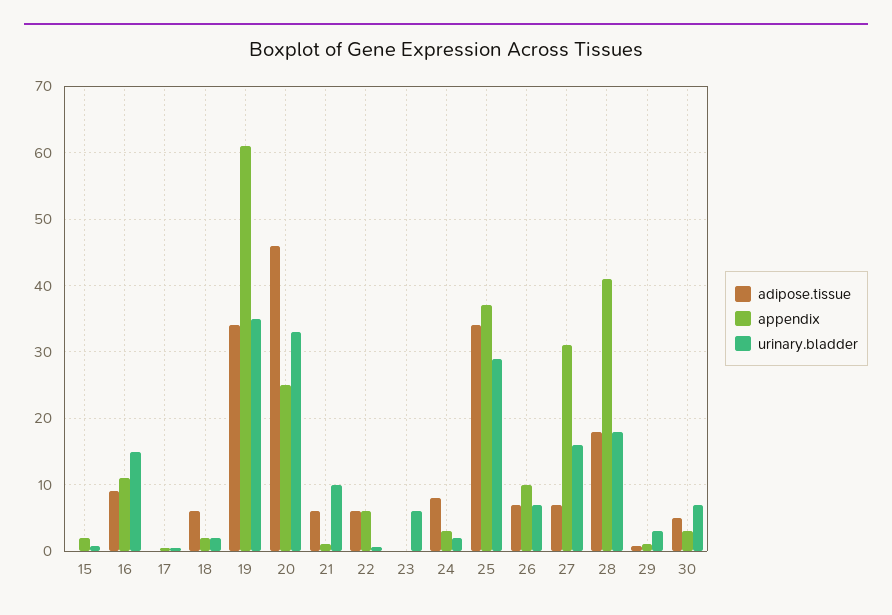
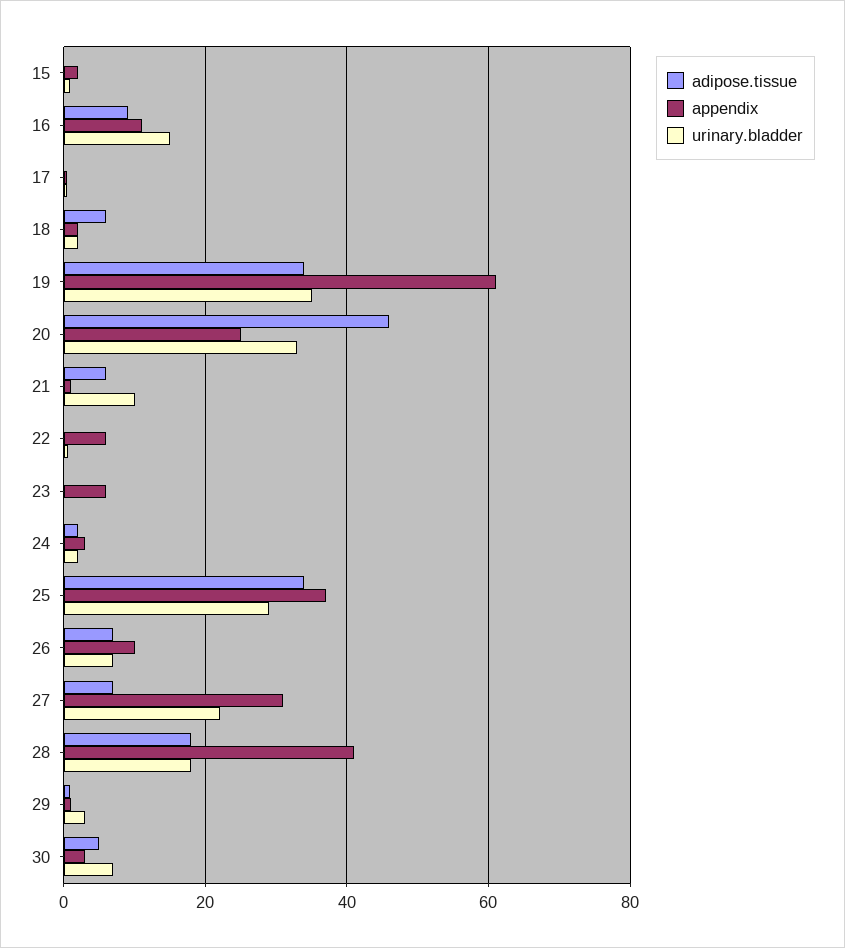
  {
    "adipose.tissue": {
      "15": 0,
      "16": 9,
      "17": 0,
      "18": 6,
      "19": 34,
      "20": 46,
      "21": 6,
-     "22": 6,
+     "22": 0,
      "23": 0,
-     "24": 8,
+     "24": 2,
      "25": 34,
      "26": 7,
      "27": 7,
      "28": 18,
      "29": 1,
      "30": 5
    },
    "appendix": {
      "15": 2,
      "16": 11,
      "17": 1,
      "18": 2,
      "19": 61,
      "20": 25,
      "21": 1,
      "22": 6,
-     "23": 0,
+     "23": 6,
      "24": 3,
      "25": 37,
      "26": 10,
      "27": 31,
      "28": 41,
      "29": 1,
      "30": 3
    },
    "urinary.bladder": {
      "15": 1,
      "16": 15,
      "17": 1,
      "18": 2,
      "19": 35,
      "20": 33,
      "21": 10,
      "22": 1,
-     "23": 6,
+     "23": 0,
      "24": 2,
      "25": 29,
      "26": 7,
-     "27": 16,
+     "27": 22,
      "28": 18,
      "29": 3,
      "30": 7
    }
  }

